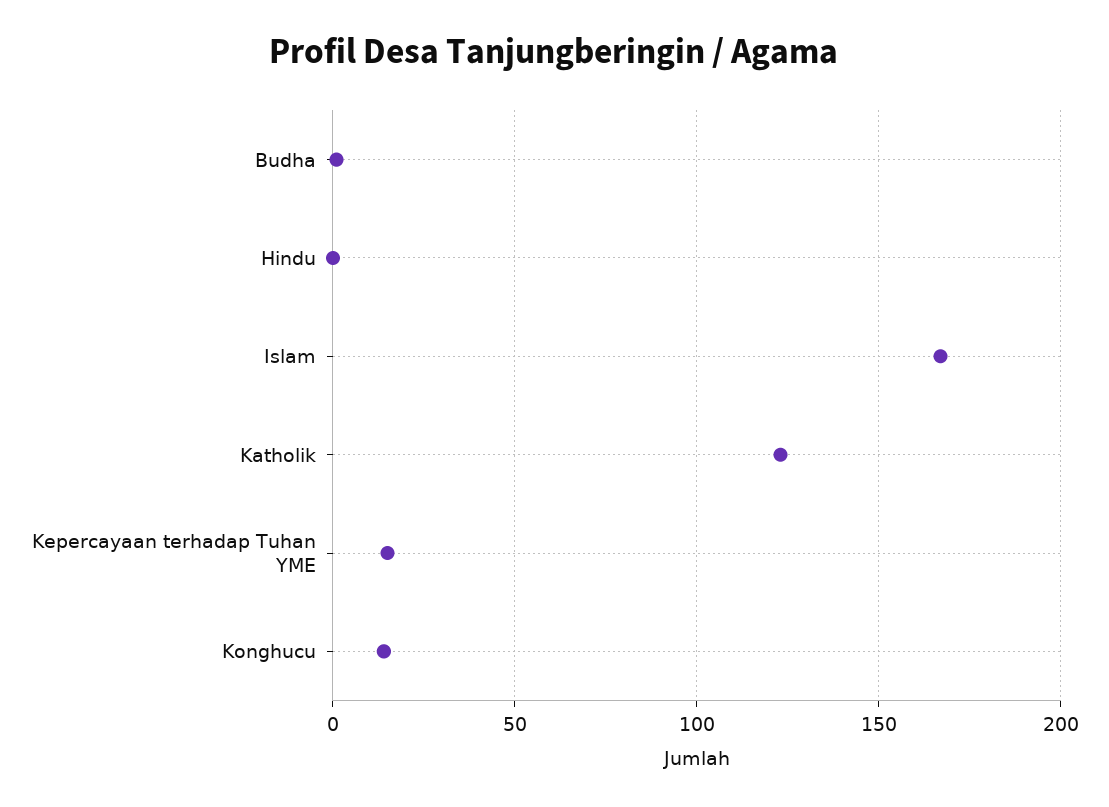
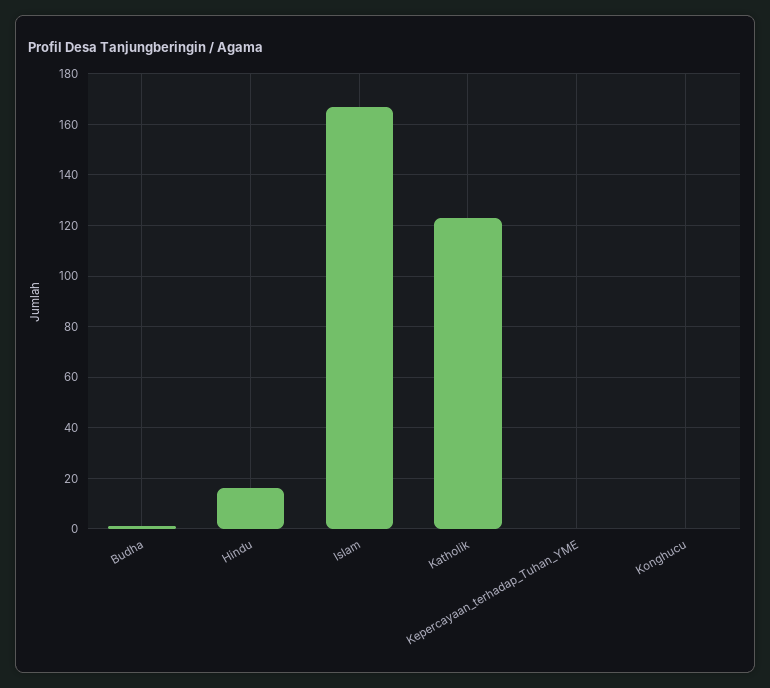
  {
    "Budha": 0,
-   "Hindu": 0,
+   "Hindu": 15,
    "Islam": 165,
    "Katholik": 125,
-   "Kepercayaan terhadap Tuhan YME": 15,
+   "Kepercayaan terhadap Tuhan YME": 0,
-   "Konghucu": 15
+   "Konghucu": 0
  }

